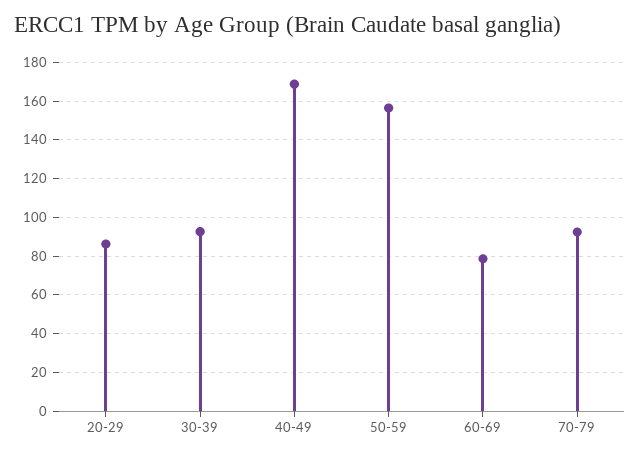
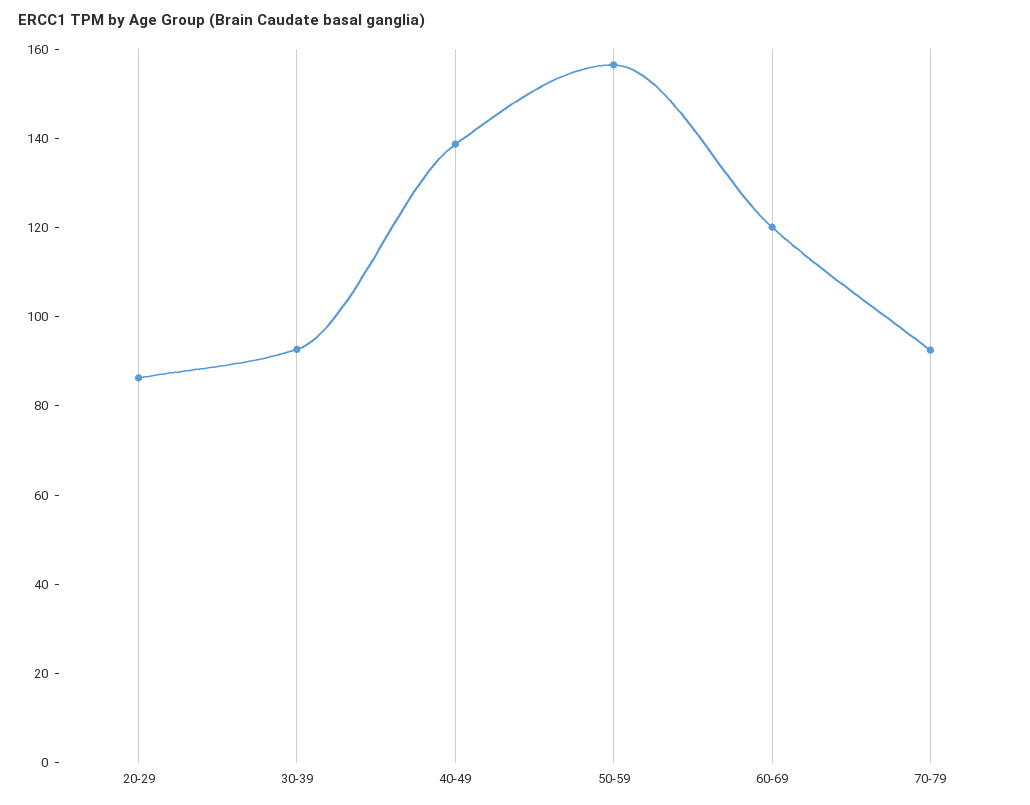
  {
    "20-29": 85,
    "30-39": 95,
-   "40-49": 170,
+   "40-49": 140,
    "50-59": 155,
-   "60-69": 80,
+   "60-69": 120,
    "70-79": 95
  }

